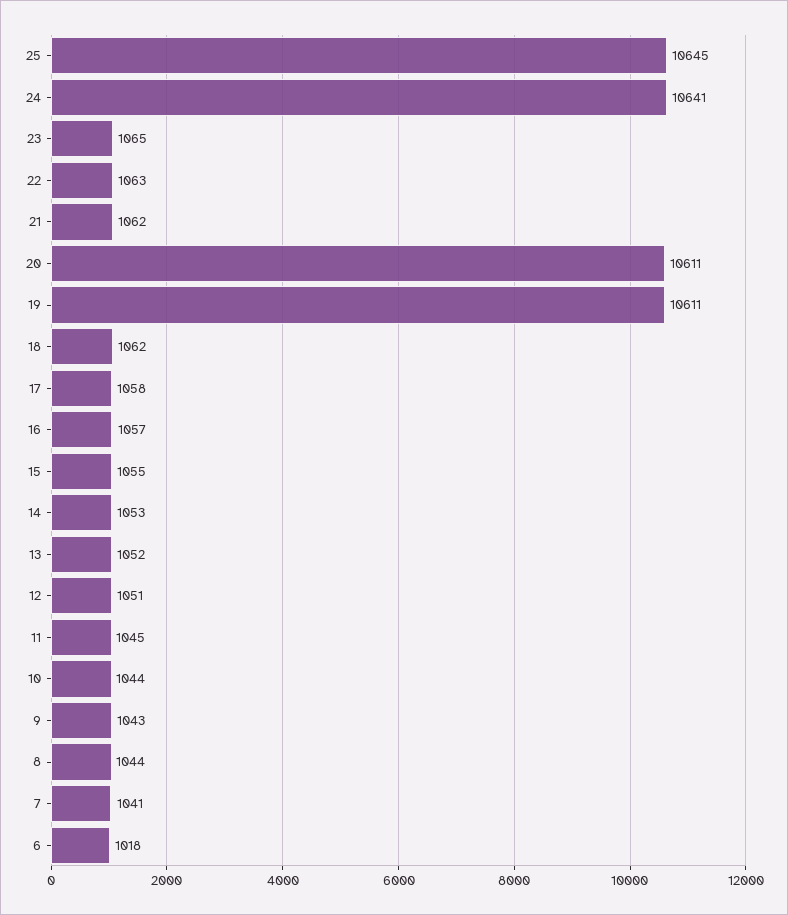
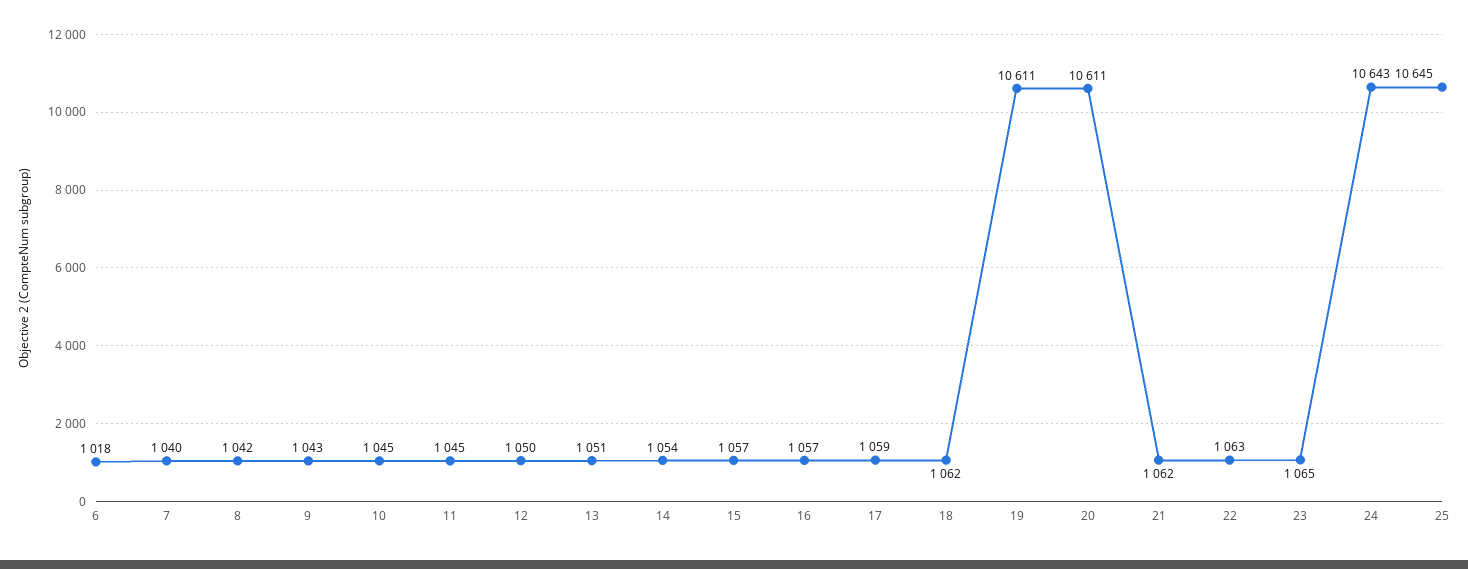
  {
    "25": 10645,
-   "24": 10641,
+   "24": 10643,
    "23": 1065,
    "22": 1063,
    "21": 1062,
    "20": 10611,
    "19": 10611,
    "18": 1062,
-   "17": 1058,
+   "17": 1059,
    "16": 1057,
-   "15": 1055,
+   "15": 1057,
-   "14": 1053,
+   "14": 1054,
-   "13": 1052,
+   "13": 1051,
-   "12": 1051,
+   "12": 1050,
    "11": 1045,
-   "10": 1044,
+   "10": 1045,
    "9": 1043,
-   "8": 1044,
+   "8": 1042,
-   "7": 1041,
+   "7": 1040,
    "6": 1018
  }

